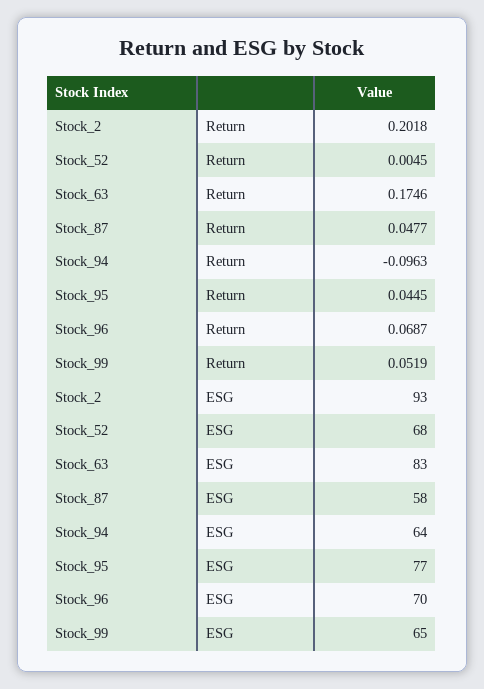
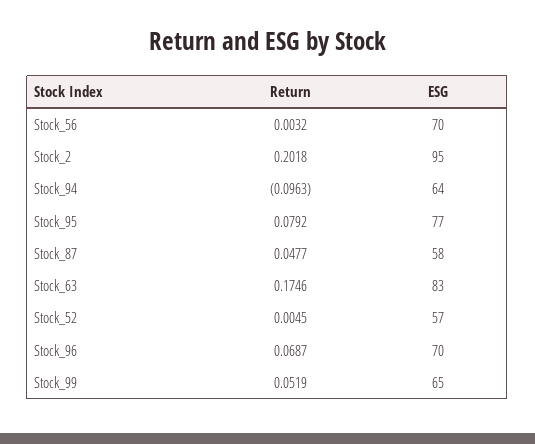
  {
    "Stock_2": {
      "Return": 0.2018,
-     "ESG": 93
+     "ESG": 95
    },
    "Stock_52": {
      "Return": 0.0045,
-     "ESG": 68
+     "ESG": 57
    },
    "Stock_63": {
      "Return": 0.1746,
      "ESG": 83
    },
    "Stock_87": {
      "Return": 0.0477,
      "ESG": 58
    },
    "Stock_94": {
      "Return": -0.0963,
      "ESG": 64
    },
    "Stock_95": {
-     "Return": 0.0445,
+     "Return": 0.0792,
      "ESG": 77
    },
    "Stock_96": {
      "Return": 0.0687,
      "ESG": 70
    },
    "Stock_99": {
      "Return": 0.0519,
      "ESG": 65
-   }
+   },
+   "Stock_56": {
+     "Return": 0.0032,
+     "ESG": 70
+   }
  }

